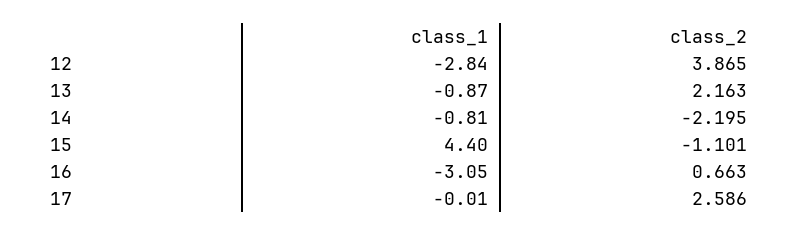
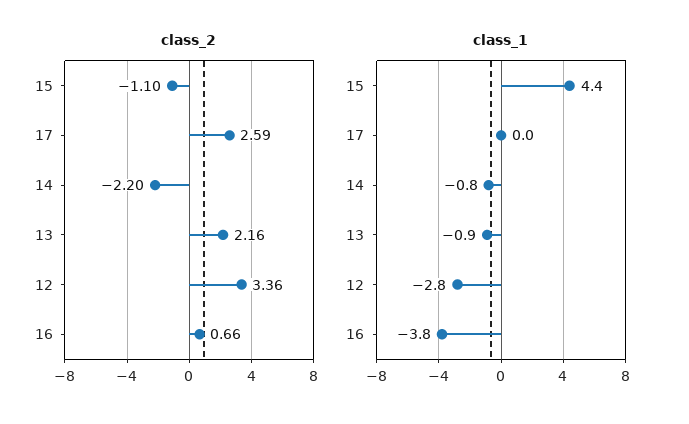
  {
    "class_1": {
      "12": -2.84,
      "13": -0.87,
      "14": -0.81,
      "15": 4.4,
-     "16": -3.05,
+     "16": -3.8,
      "17": -0.01
    },
    "class_2": {
-     "12": 3.865,
+     "12": 3.36,
      "13": 2.163,
      "14": -2.195,
      "15": -1.101,
      "16": 0.663,
      "17": 2.586
    }
  }

